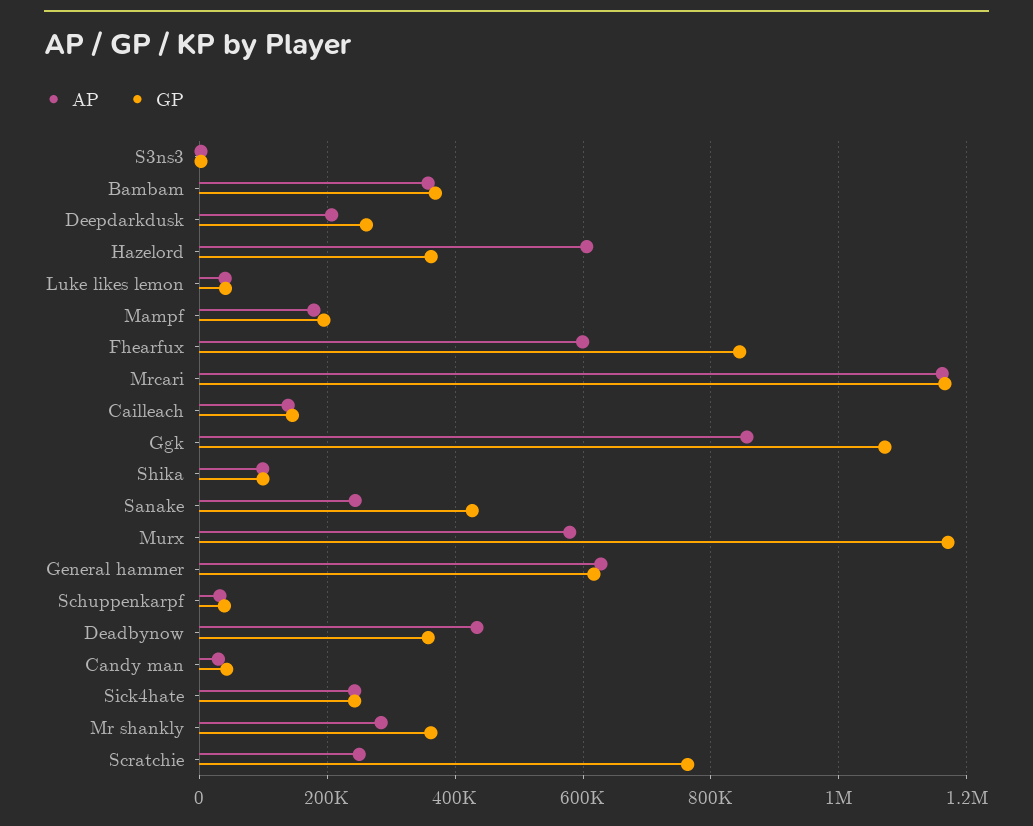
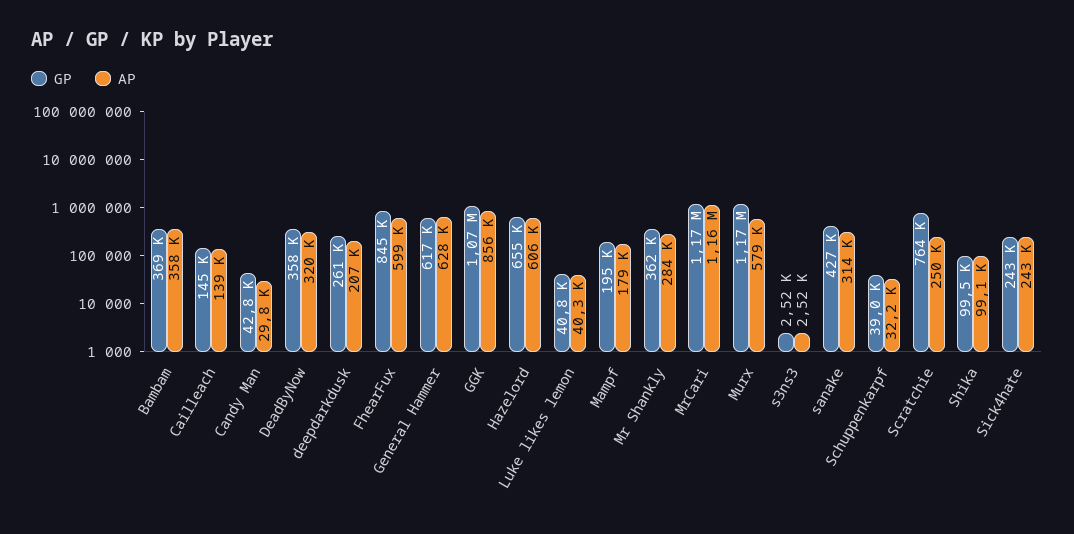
  {
    "AP": {
      "S3ns3": 2520,
      "Bambam": 358000,
      "Deepdarkdusk": 207000,
      "Hazelord": 606000,
      "Luke likes lemon": 40300,
      "Mampf": 179000,
      "Fhearfux": 599000,
      "Mrcari": 1160000,
      "Cailleach": 139000,
      "Ggk": 856000,
      "Shika": 99100,
-     "Sanake": 240000,
+     "Sanake": 314000,
      "Murx": 579000,
      "General hammer": 628000,
      "Schuppenkarpf": 32200,
-     "Deadbynow": 440000,
+     "Deadbynow": 320000,
      "Candy man": 29800,
      "Sick4hate": 243000,
      "Mr shankly": 284000,
      "Scratchie": 250000
    },
    "GP": {
      "S3ns3": 2520,
      "Bambam": 369000,
      "Deepdarkdusk": 261000,
-     "Hazelord": 360000,
+     "Hazelord": 655000,
      "Luke likes lemon": 40800,
      "Mampf": 195000,
      "Fhearfux": 845000,
      "Mrcari": 1170000,
      "Cailleach": 145000,
      "Ggk": 1070000,
      "Shika": 99500,
      "Sanake": 427000,
      "Murx": 1170000,
      "General hammer": 617000,
      "Schuppenkarpf": 39000,
      "Deadbynow": 358000,
      "Candy man": 42800,
      "Sick4hate": 243000,
      "Mr shankly": 362000,
      "Scratchie": 764000
    }
  }

